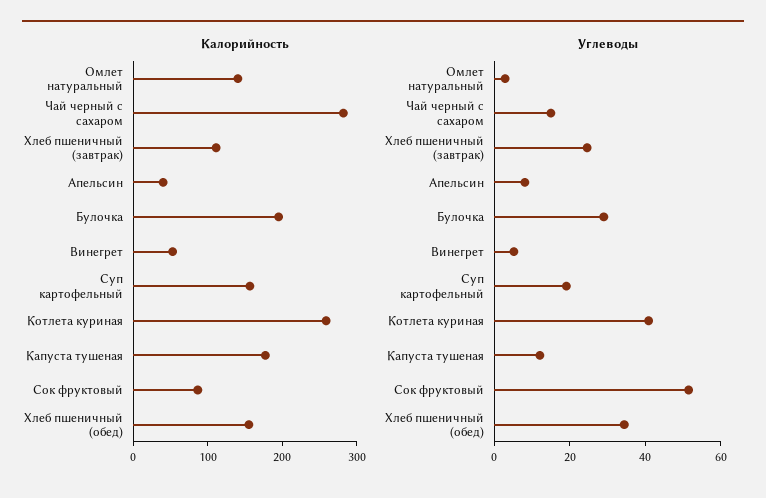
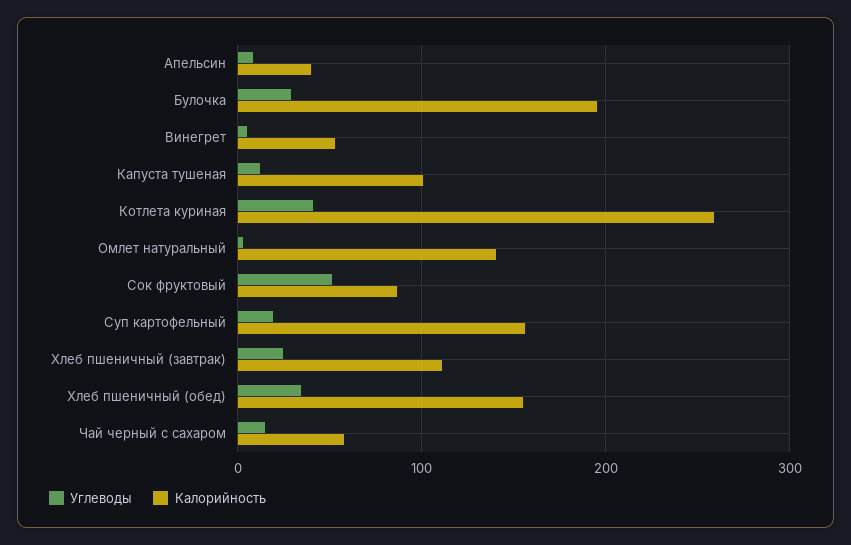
  {
    "Калорийность": {
      "Омлет натуральный": 140,
-     "Чай черный с сахаром": 280,
+     "Чай черный с сахаром": 60,
      "Хлеб пшеничный (завтрак)": 110,
      "Апельсин": 40,
      "Булочка": 200,
      "Винегрет": 50,
      "Суп картофельный": 160,
      "Котлета куриная": 260,
-     "Капуста тушеная": 180,
+     "Капуста тушеная": 100,
      "Сок фруктовый": 90,
      "Хлеб пшеничный (обед)": 160
    },
    "Углеводы": {
      "Омлет натуральный": 5,
      "Чай черный с сахаром": 15,
      "Хлеб пшеничный (завтрак)": 25,
      "Апельсин": 10,
      "Булочка": 30,
      "Винегрет": 5,
      "Суп картофельный": 20,
      "Котлета куриная": 40,
      "Капуста тушеная": 10,
      "Сок фруктовый": 50,
      "Хлеб пшеничный (обед)": 35
    }
  }

